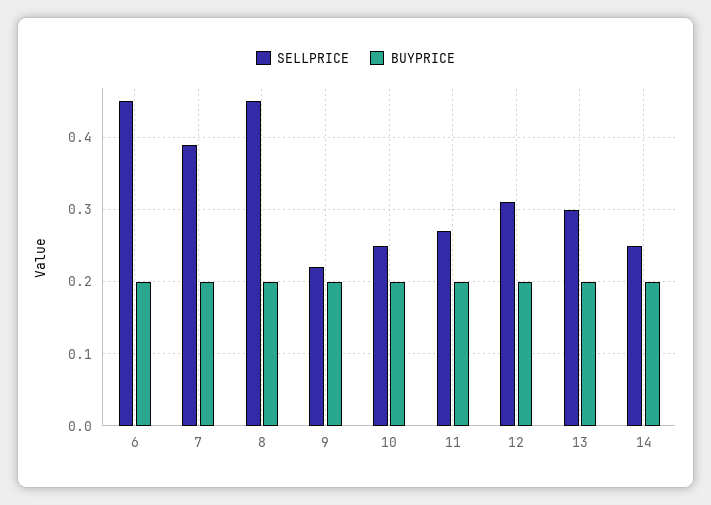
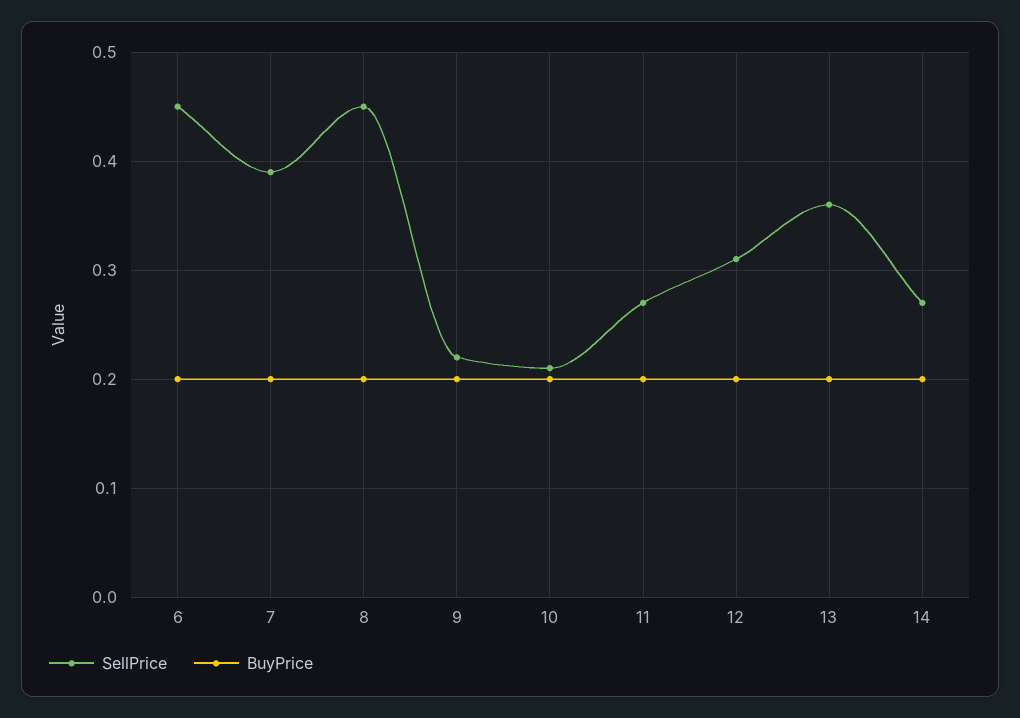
  {
    "SELLPRICE": {
      "6": 0.45,
      "7": 0.39,
      "8": 0.45,
      "9": 0.22,
-     "10": 0.25,
+     "10": 0.21,
      "11": 0.27,
      "12": 0.31,
-     "13": 0.3,
+     "13": 0.36,
-     "14": 0.25
+     "14": 0.27
    },
    "BUYPRICE": {
      "6": 0.2,
      "7": 0.2,
      "8": 0.2,
      "9": 0.2,
      "10": 0.2,
      "11": 0.2,
      "12": 0.2,
      "13": 0.2,
      "14": 0.2
    }
  }

